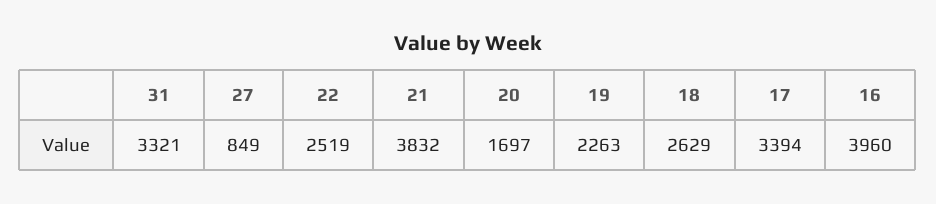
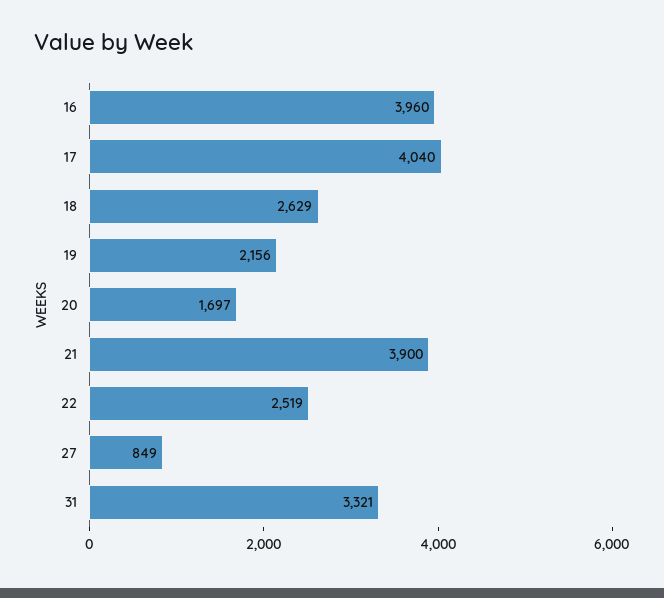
  {
    "31": 3321,
    "27": 849,
    "22": 2519,
-   "21": 3832,
+   "21": 3900,
    "20": 1697,
-   "19": 2263,
+   "19": 2156,
    "18": 2629,
-   "17": 3394,
+   "17": 4040,
    "16": 3960
  }

